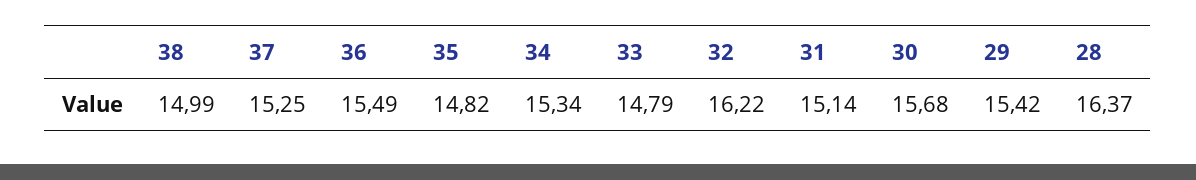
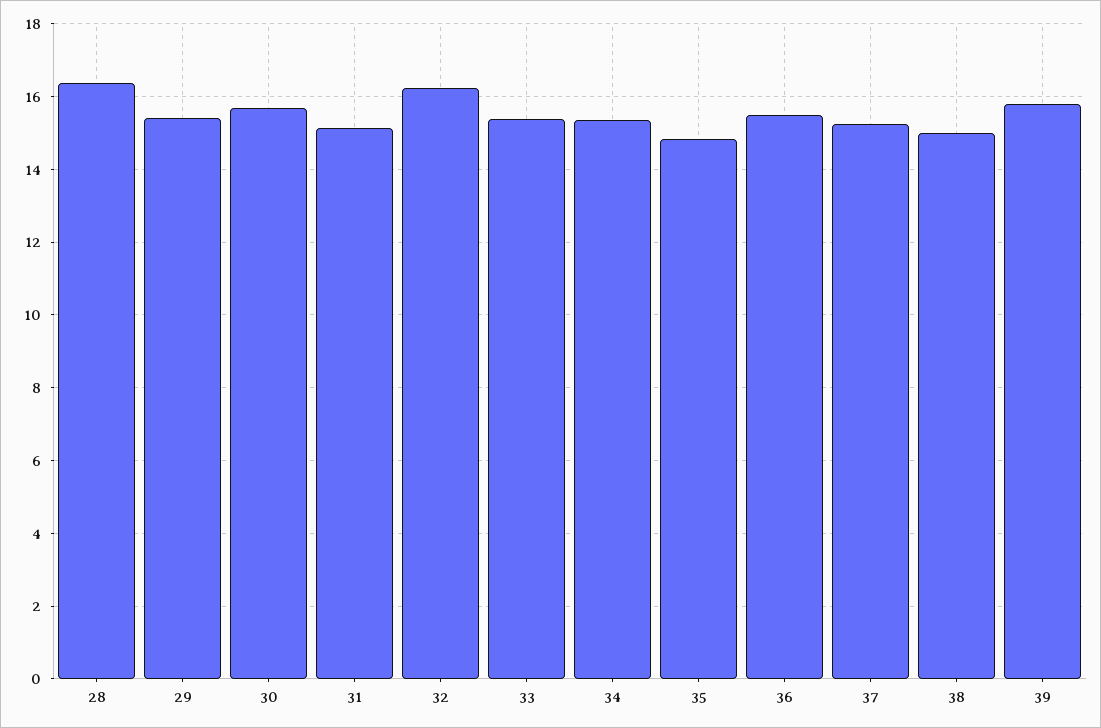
  {
    "38": 14.99,
    "37": 15.25,
    "36": 15.49,
    "35": 14.82,
    "34": 15.34,
-   "33": 14.79,
+   "33": 15.4,
    "32": 16.22,
    "31": 15.14,
    "30": 15.68,
    "29": 15.42,
-   "28": 16.37
+   "28": 16.37,
+   "39": 15.8
  }

